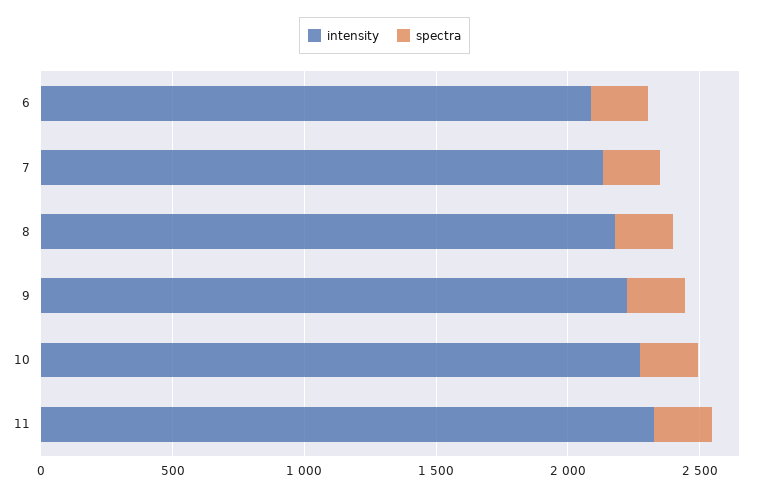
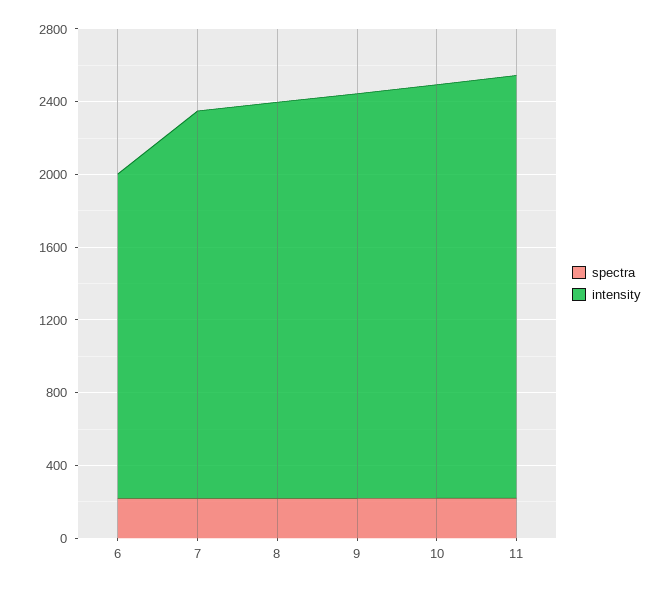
  {
    "intensity": {
-     "6": 2100,
+     "6": 1800,
      "7": 2100,
      "8": 2200,
      "9": 2200,
      "10": 2300,
      "11": 2300
    },
    "spectra": {
      "6": 200,
      "7": 200,
      "8": 200,
      "9": 200,
      "10": 200,
      "11": 200
    }
  }

